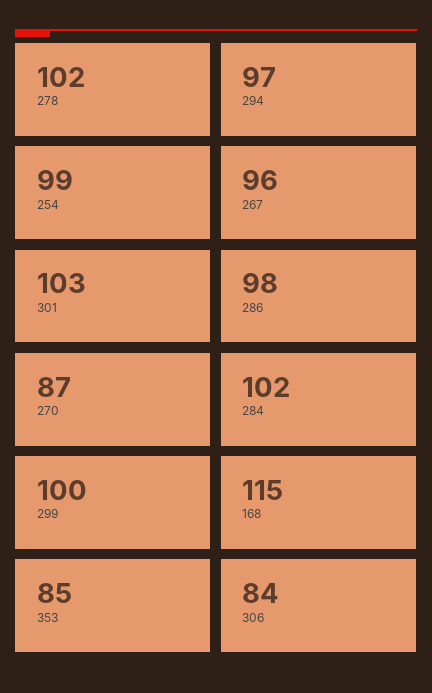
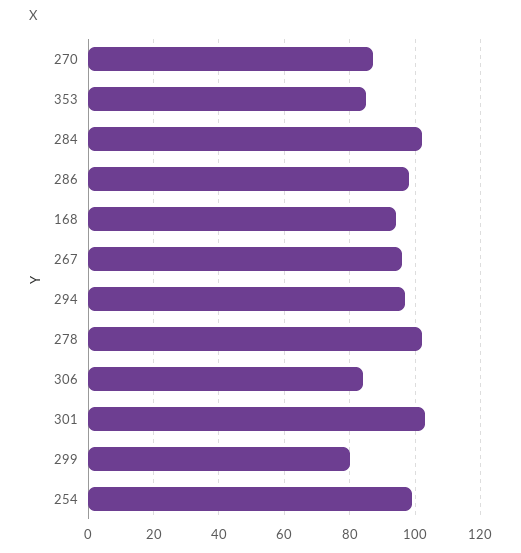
  {
    "278": 102,
    "294": 97,
    "254": 99,
    "267": 96,
    "301": 103,
    "286": 98,
    "270": 87,
    "284": 102,
-   "299": 100,
+   "299": 80,
-   "168": 115,
+   "168": 95,
    "353": 85,
    "306": 84
  }

